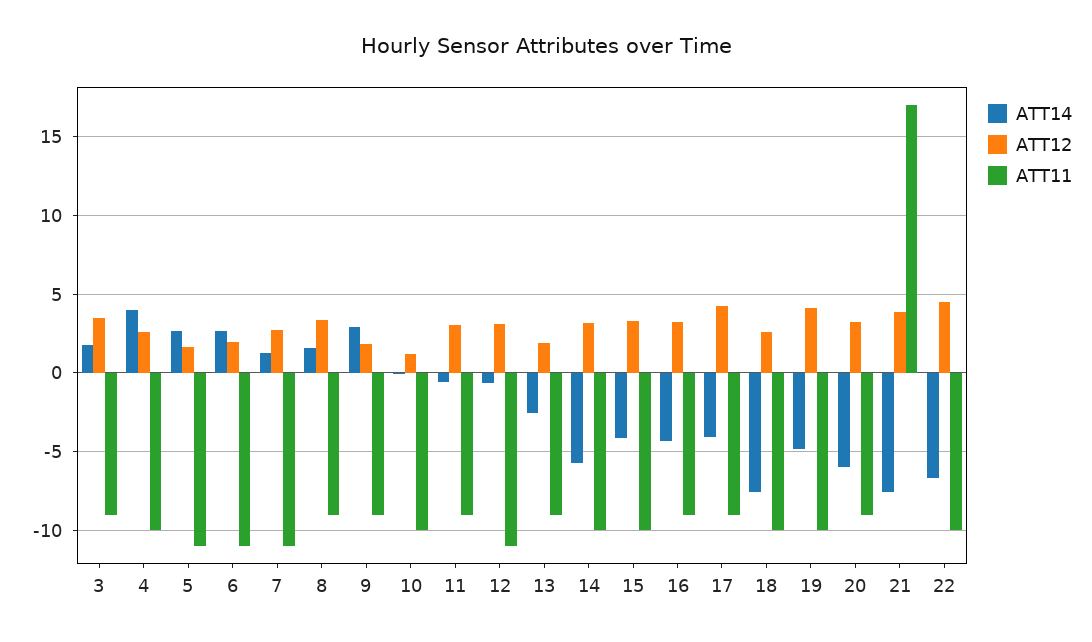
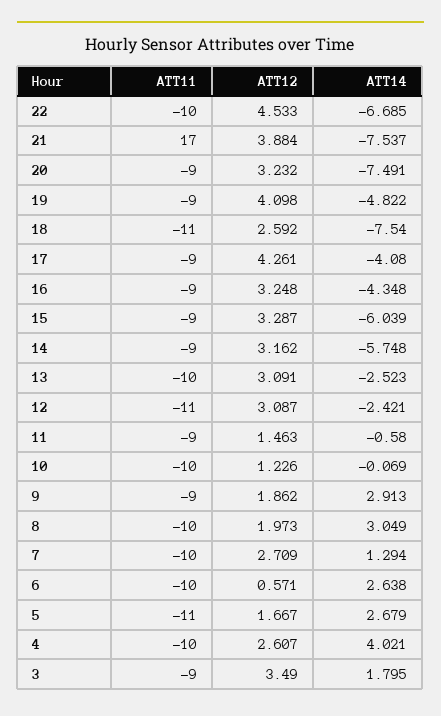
  {
    "ATT14": {
      "3": 1.795,
      "4": 4.021,
      "5": 2.679,
      "6": 2.638,
      "7": 1.294,
-     "8": 1.5,
+     "8": 3.049,
      "9": 2.913,
      "10": -0.069,
      "11": -0.58,
-     "12": -0.5,
+     "12": -2.421,
      "13": -2.523,
      "14": -5.748,
-     "15": -4,
+     "15": -6.039,
      "16": -4.348,
      "17": -4.08,
      "18": -7.54,
      "19": -4.822,
-     "20": -6,
+     "20": -7.491,
      "21": -7.537,
      "22": -6.685
    },
    "ATT12": {
      "3": 3.49,
      "4": 2.607,
      "5": 1.667,
-     "6": 2,
+     "6": 0.571,
      "7": 2.709,
-     "8": 3.5,
+     "8": 1.973,
      "9": 1.862,
      "10": 1.226,
-     "11": 3,
+     "11": 1.463,
      "12": 3.087,
-     "13": 2,
+     "13": 3.091,
      "14": 3.162,
      "15": 3.287,
      "16": 3.248,
      "17": 4.261,
      "18": 2.592,
      "19": 4.098,
      "20": 3.232,
      "21": 3.884,
      "22": 4.533
    },
    "ATT11": {
      "3": -9,
      "4": -10,
      "5": -11,
-     "6": -11,
+     "6": -10,
-     "7": -11,
+     "7": -10,
-     "8": -9,
+     "8": -10,
      "9": -9,
      "10": -10,
      "11": -9,
      "12": -11,
-     "13": -9,
+     "13": -10,
-     "14": -10,
+     "14": -9,
-     "15": -10,
+     "15": -9,
      "16": -9,
      "17": -9,
-     "18": -10,
+     "18": -11,
-     "19": -10,
+     "19": -9,
      "20": -9,
      "21": 17,
      "22": -10
    }
  }

